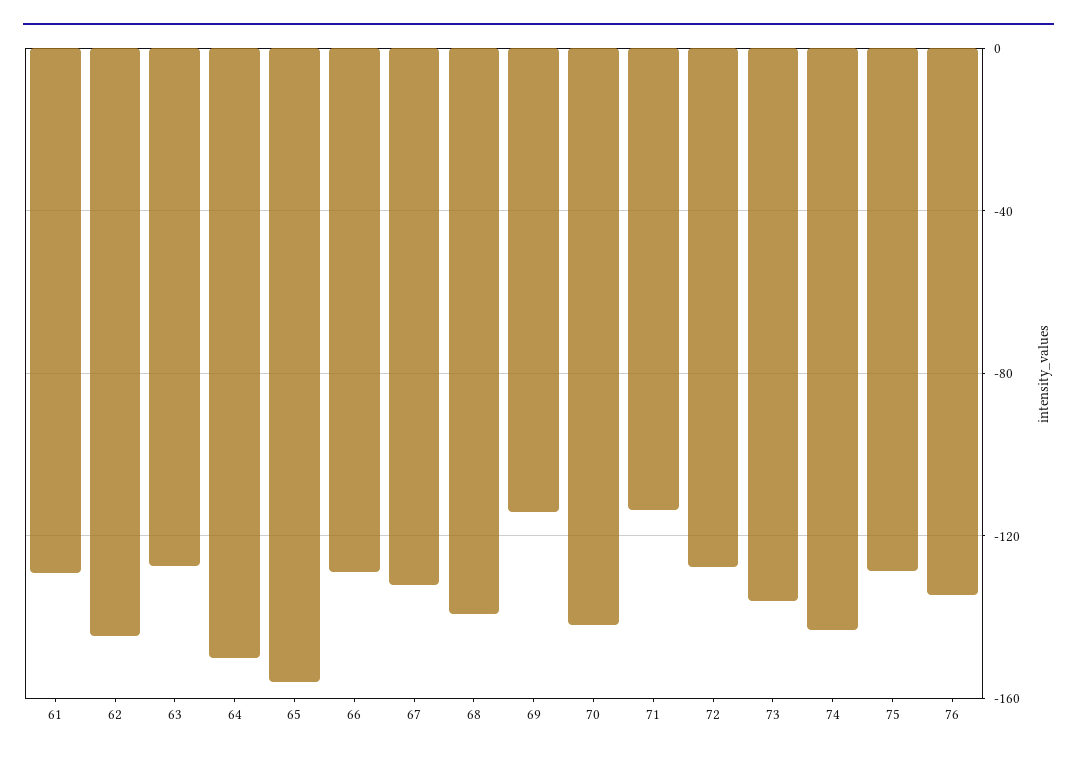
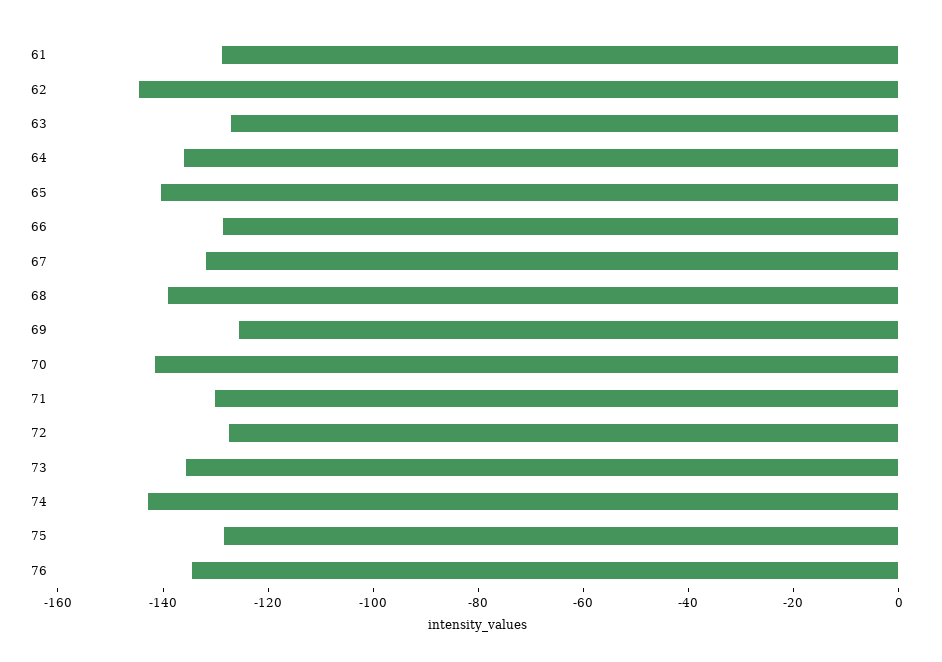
  {
    "61": -130,
    "62": -145,
    "63": -125,
-   "64": -150,
+   "64": -135,
-   "65": -155,
+   "65": -140,
    "66": -130,
    "67": -130,
    "68": -140,
-   "69": -115,
+   "69": -125,
    "70": -140,
-   "71": -115,
+   "71": -130,
    "72": -130,
    "73": -135,
    "74": -145,
    "75": -130,
    "76": -135
  }

